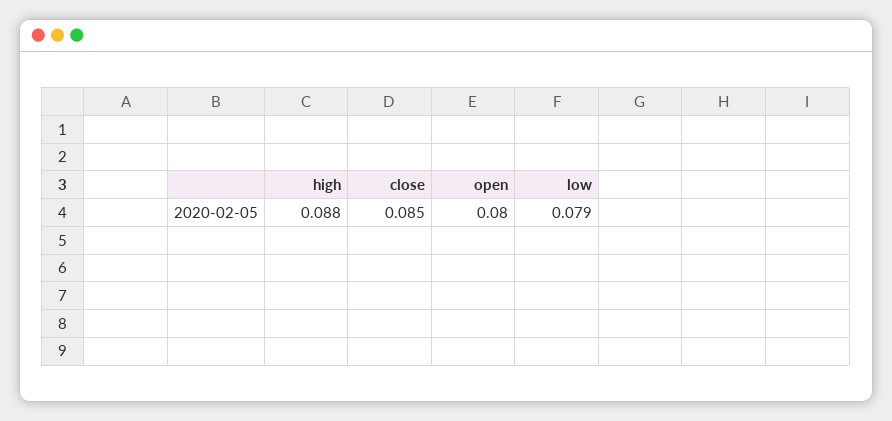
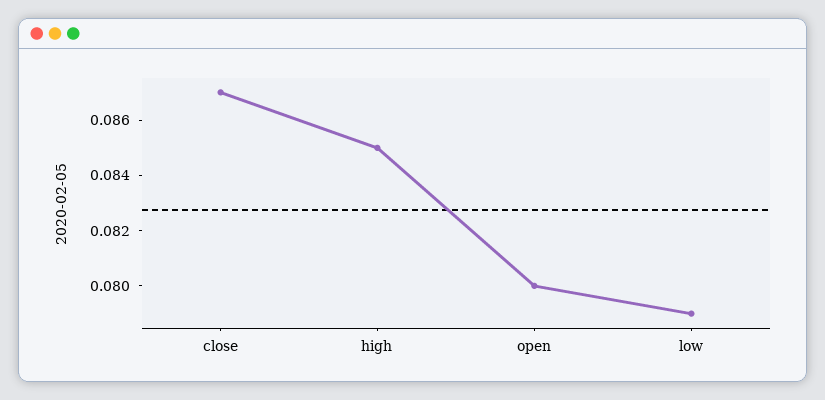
  {
-   "high": 0.088,
+   "high": 0.085,
-   "close": 0.085,
+   "close": 0.087,
    "open": 0.08,
    "low": 0.079
  }

